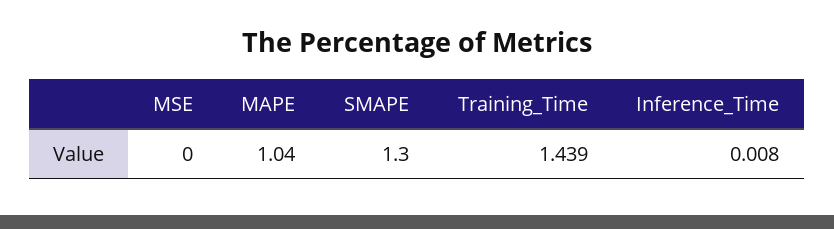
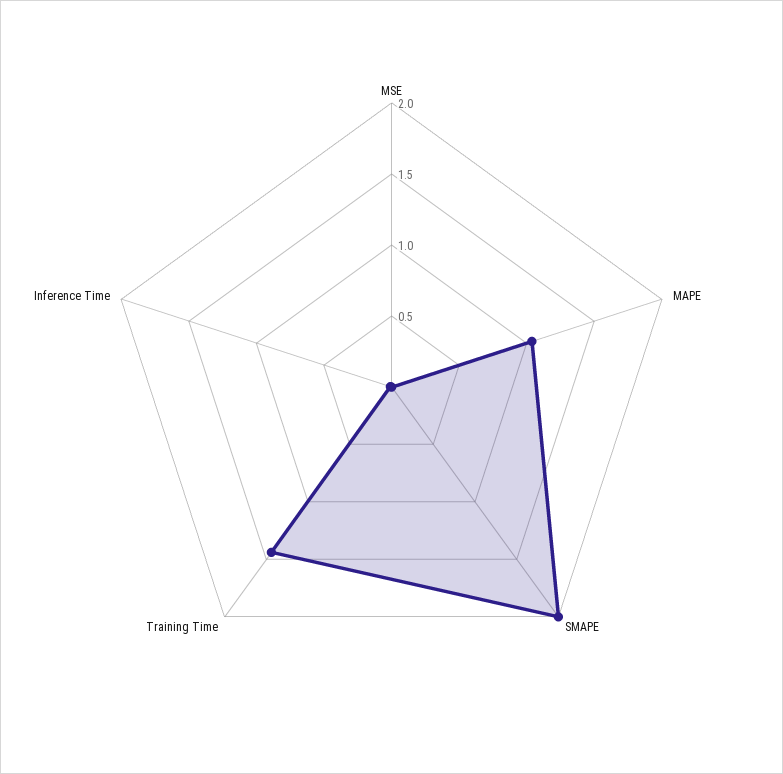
  {
    "MSE": 0,
    "MAPE": 1.04,
-   "SMAPE": 1.3,
+   "SMAPE": 2,
    "Training_Time": 1.439,
    "Inference_Time": 0.008
  }

